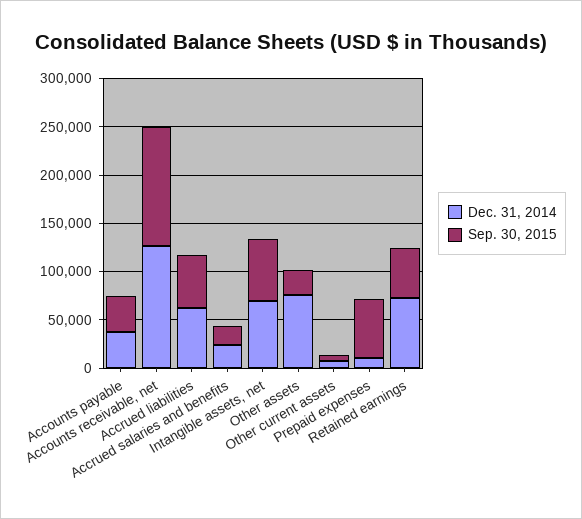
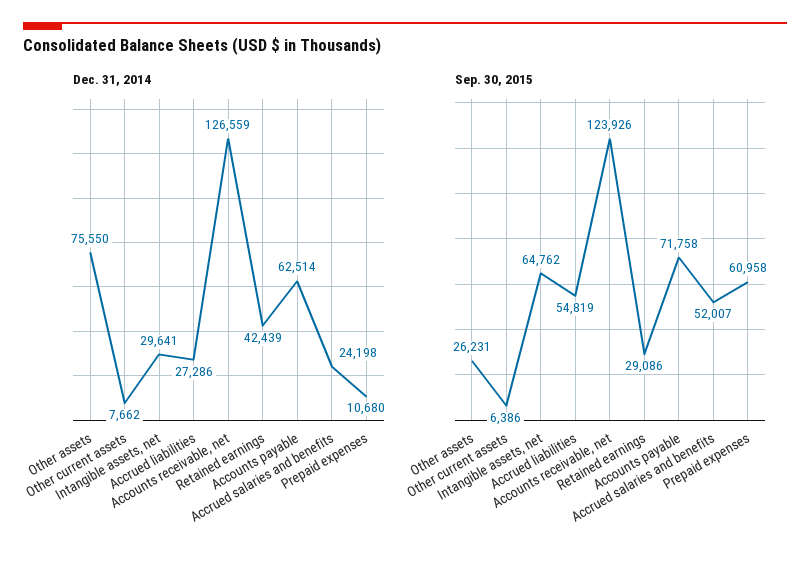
  {
    "Dec. 31, 2014": {
-     "Accounts payable": 40000,
+     "Accounts payable": 62514,
      "Accounts receivable, net": 126559,
-     "Accrued liabilities": 60000,
+     "Accrued liabilities": 27286,
      "Accrued salaries and benefits": 24198,
-     "Intangible assets, net": 70000,
+     "Intangible assets, net": 29641,
      "Other assets": 75550,
      "Other current assets": 7662,
      "Prepaid expenses": 10680,
-     "Retained earnings": 70000
+     "Retained earnings": 42439
    },
    "Sep. 30, 2015": {
-     "Accounts payable": 40000,
+     "Accounts payable": 71758,
      "Accounts receivable, net": 123926,
      "Accrued liabilities": 54819,
-     "Accrued salaries and benefits": 20000,
+     "Accrued salaries and benefits": 52007,
      "Intangible assets, net": 64762,
      "Other assets": 26231,
      "Other current assets": 6386,
      "Prepaid expenses": 60958,
-     "Retained earnings": 50000
+     "Retained earnings": 29086
    }
  }

